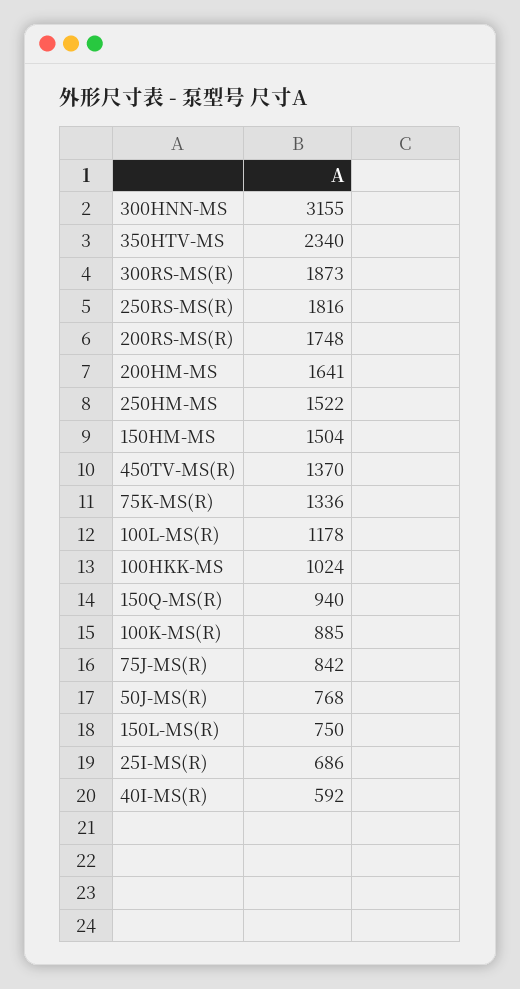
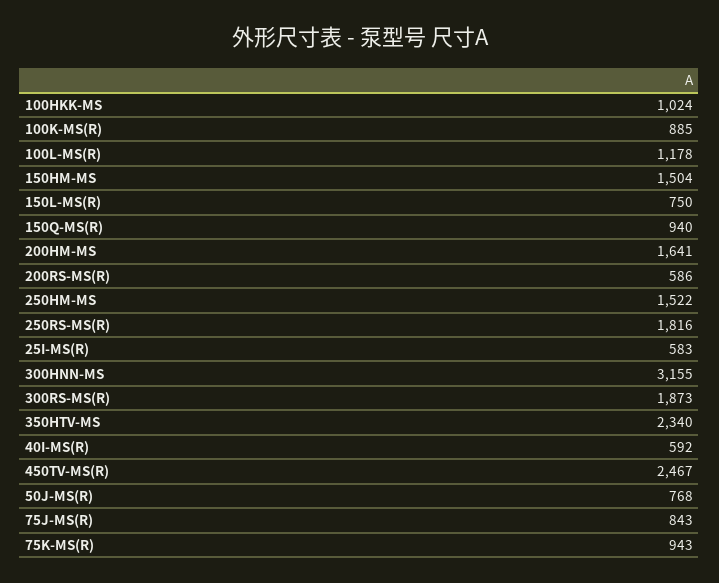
  {
    "300HNN-MS": 3155,
    "350HTV-MS": 2340,
    "300RS-MS(R)": 1873,
    "250RS-MS(R)": 1816,
-   "200RS-MS(R)": 1748,
+   "200RS-MS(R)": 586,
    "200HM-MS": 1641,
    "250HM-MS": 1522,
    "150HM-MS": 1504,
-   "450TV-MS(R)": 1370,
+   "450TV-MS(R)": 2467,
-   "75K-MS(R)": 1336,
+   "75K-MS(R)": 943,
    "100L-MS(R)": 1178,
    "100HKK-MS": 1024,
    "150Q-MS(R)": 940,
    "100K-MS(R)": 885,
-   "75J-MS(R)": 842,
+   "75J-MS(R)": 843,
    "50J-MS(R)": 768,
    "150L-MS(R)": 750,
-   "25I-MS(R)": 686,
+   "25I-MS(R)": 583,
    "40I-MS(R)": 592
  }

